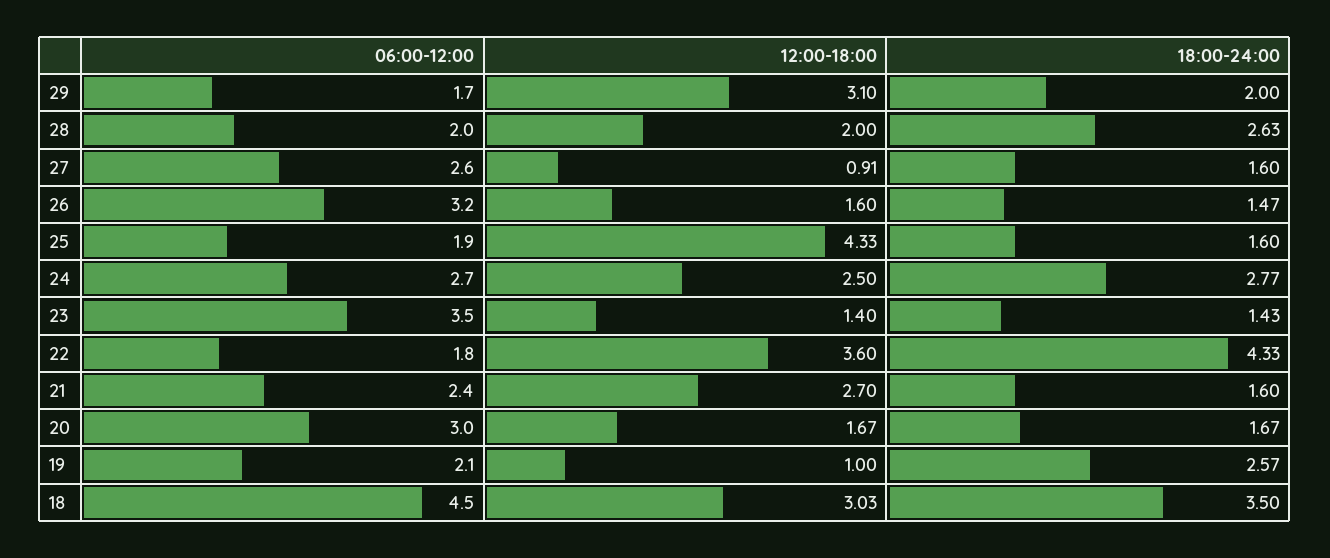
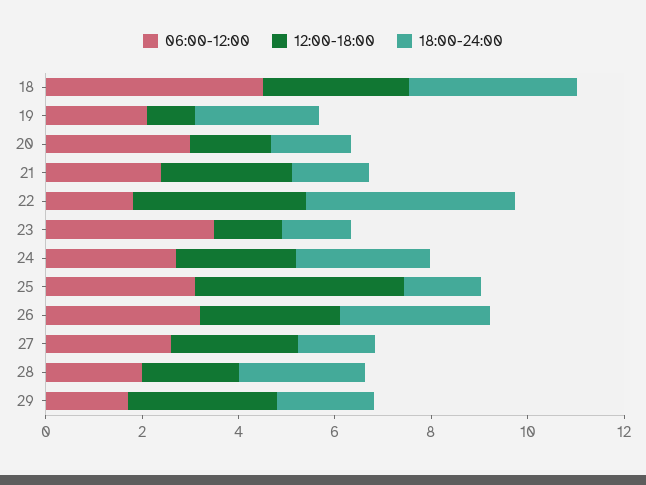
  {
    "06:00-12:00": {
      "29": 1.7,
      "28": 2,
      "27": 2.6,
      "26": 3.2,
-     "25": 1.9,
+     "25": 3,
      "24": 2.7,
      "23": 3.5,
      "22": 1.8,
      "21": 2.4,
      "20": 3,
      "19": 2.1,
      "18": 4.5
    },
    "12:00-18:00": {
      "29": 3.1,
      "28": 2,
-     "27": 0.91,
+     "27": 2.5,
-     "26": 1.6,
+     "26": 3,
      "25": 4.33,
      "24": 2.5,
      "23": 1.4,
      "22": 3.6,
      "21": 2.7,
      "20": 1.67,
      "19": 1,
      "18": 3.03
    },
    "18:00-24:00": {
      "29": 2,
      "28": 2.63,
      "27": 1.6,
-     "26": 1.47,
+     "26": 3,
      "25": 1.6,
      "24": 2.77,
      "23": 1.43,
      "22": 4.33,
      "21": 1.6,
      "20": 1.67,
      "19": 2.57,
      "18": 3.5
    }
  }

